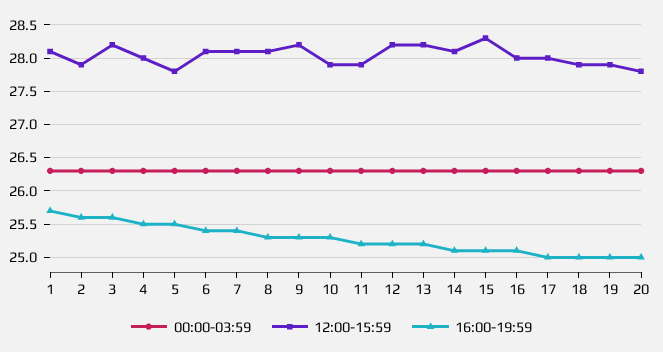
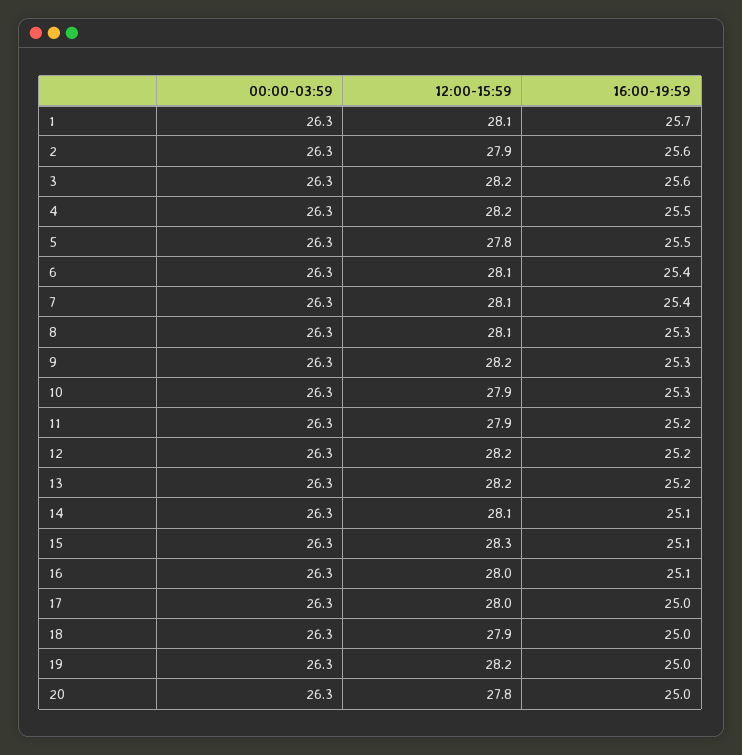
  {
    "00:00-03:59": {
      "1": 26.3,
      "2": 26.3,
      "3": 26.3,
      "4": 26.3,
      "5": 26.3,
      "6": 26.3,
      "7": 26.3,
      "8": 26.3,
      "9": 26.3,
      "10": 26.3,
      "11": 26.3,
      "12": 26.3,
      "13": 26.3,
      "14": 26.3,
      "15": 26.3,
      "16": 26.3,
      "17": 26.3,
      "18": 26.3,
      "19": 26.3,
      "20": 26.3
    },
    "12:00-15:59": {
      "1": 28.1,
      "2": 27.9,
      "3": 28.2,
-     "4": 28,
+     "4": 28.2,
      "5": 27.8,
      "6": 28.1,
      "7": 28.1,
      "8": 28.1,
      "9": 28.2,
      "10": 27.9,
      "11": 27.9,
      "12": 28.2,
      "13": 28.2,
      "14": 28.1,
      "15": 28.3,
      "16": 28,
      "17": 28,
      "18": 27.9,
-     "19": 27.9,
+     "19": 28.2,
      "20": 27.8
    },
    "16:00-19:59": {
      "1": 25.7,
      "2": 25.6,
      "3": 25.6,
      "4": 25.5,
      "5": 25.5,
      "6": 25.4,
      "7": 25.4,
      "8": 25.3,
      "9": 25.3,
      "10": 25.3,
      "11": 25.2,
      "12": 25.2,
      "13": 25.2,
      "14": 25.1,
      "15": 25.1,
      "16": 25.1,
      "17": 25,
      "18": 25,
      "19": 25,
      "20": 25
    }
  }

